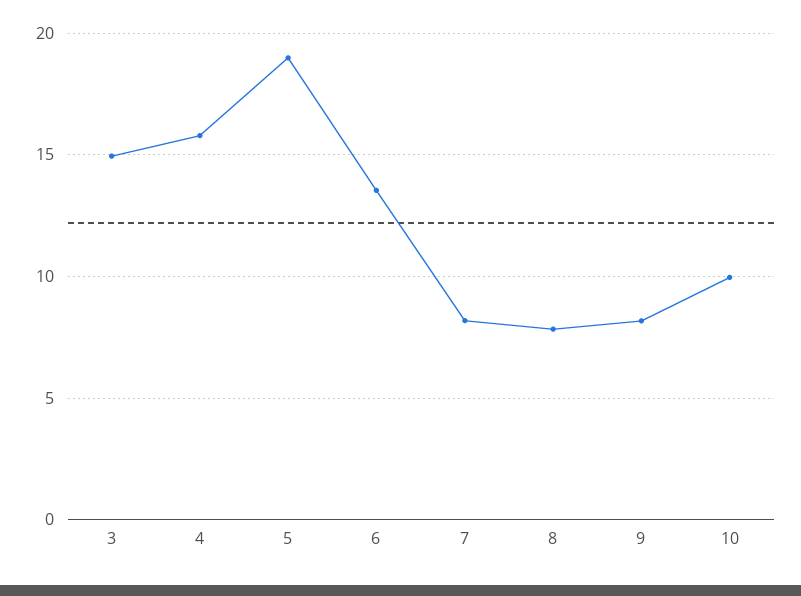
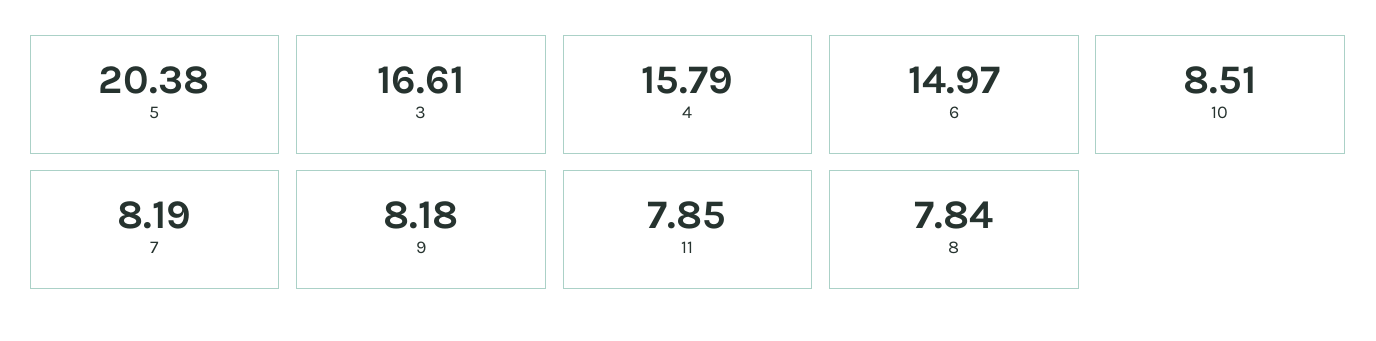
  {
-   "3": 15,
+   "3": 16.61,
    "4": 15.79,
-   "5": 19,
+   "5": 20.38,
-   "6": 13.5,
+   "6": 14.97,
    "7": 8.19,
    "8": 7.84,
    "9": 8.18,
-   "10": 10
+   "10": 8.51,
+   "11": 7.85
  }

